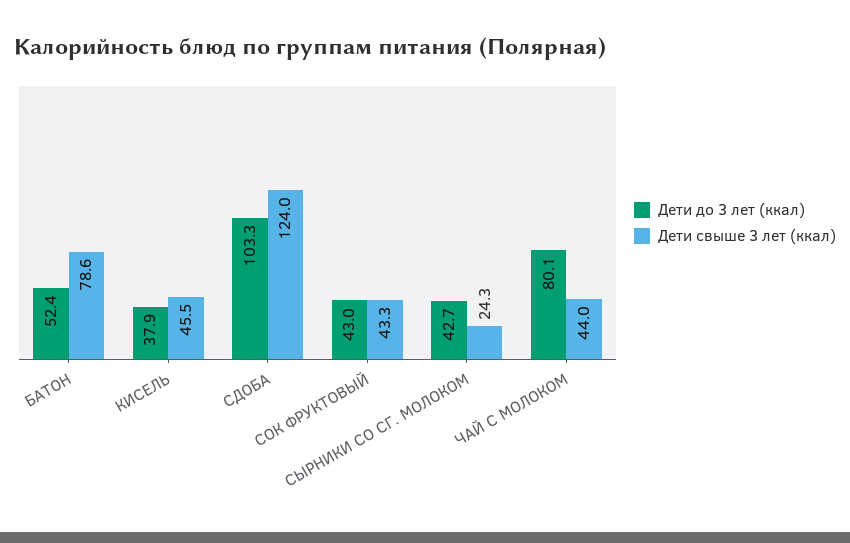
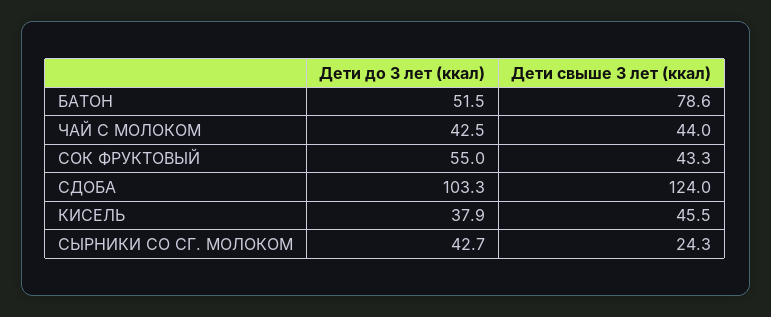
  {
    "Дети до 3 лет (ккал)": {
-     "БАТОН": 52.4,
+     "БАТОН": 51.5,
      "КИСЕЛЬ": 37.9,
      "СДОБА": 103.3,
-     "СОК ФРУКТОВЫЙ": 43,
+     "СОК ФРУКТОВЫЙ": 55,
      "СЫРНИКИ СО СГ. МОЛОКОМ": 42.7,
-     "ЧАЙ С МОЛОКОМ": 80.1
+     "ЧАЙ С МОЛОКОМ": 42.5
    },
    "Дети свыше 3 лет (ккал)": {
      "БАТОН": 78.6,
      "КИСЕЛЬ": 45.5,
      "СДОБА": 124,
      "СОК ФРУКТОВЫЙ": 43.3,
      "СЫРНИКИ СО СГ. МОЛОКОМ": 24.3,
      "ЧАЙ С МОЛОКОМ": 44
    }
  }

